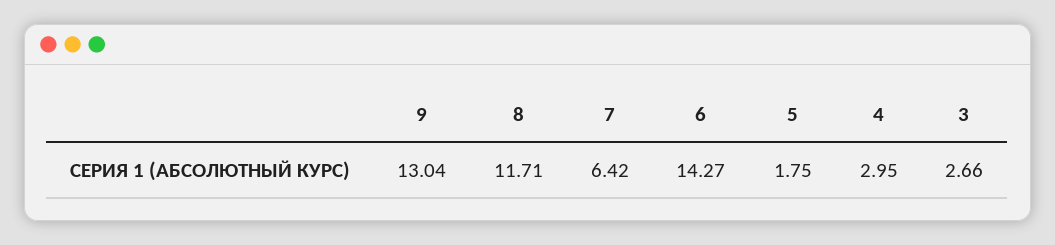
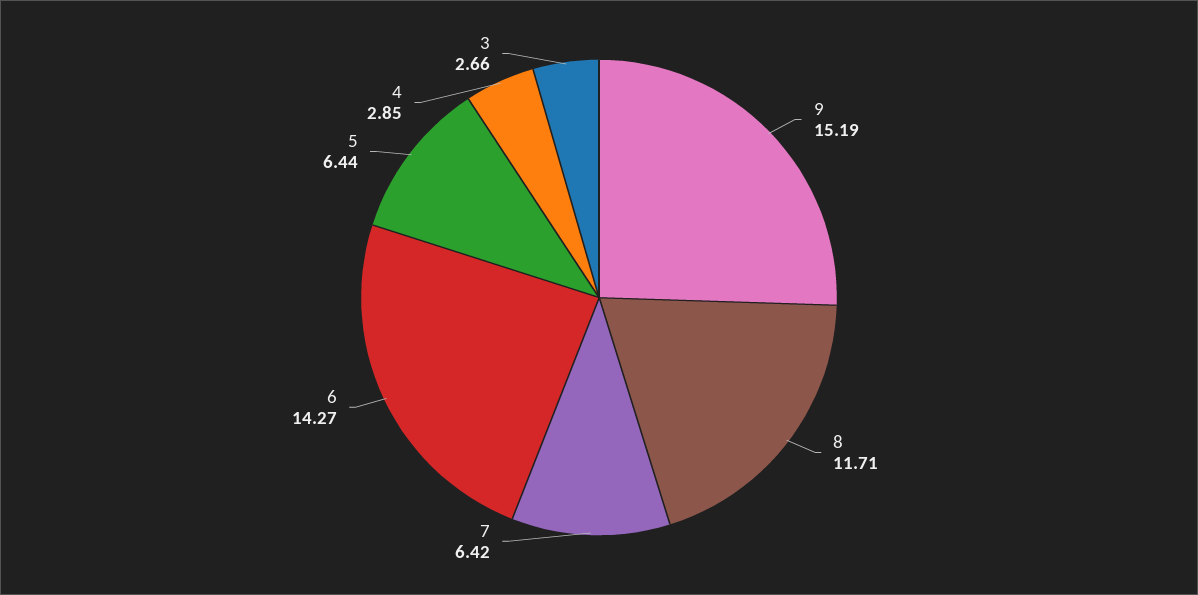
  {
-   "9": 13.04,
+   "9": 15.19,
    "8": 11.71,
    "7": 6.42,
    "6": 14.27,
-   "5": 1.75,
+   "5": 6.44,
-   "4": 2.95,
+   "4": 2.85,
    "3": 2.66
  }

